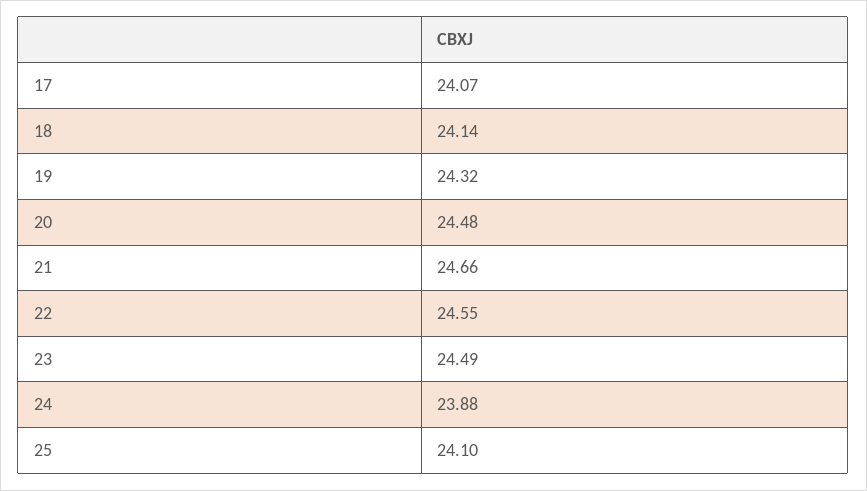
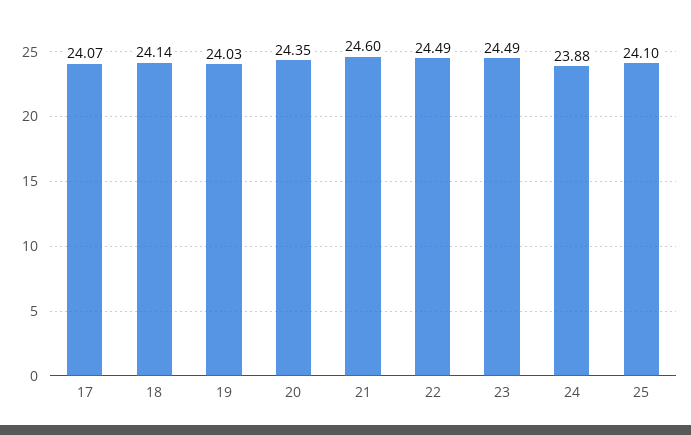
  {
    "17": 24.07,
    "18": 24.14,
-   "19": 24.32,
+   "19": 24.03,
-   "20": 24.48,
+   "20": 24.35,
-   "21": 24.66,
+   "21": 24.6,
-   "22": 24.55,
+   "22": 24.49,
    "23": 24.49,
    "24": 23.88,
    "25": 24.1
  }

